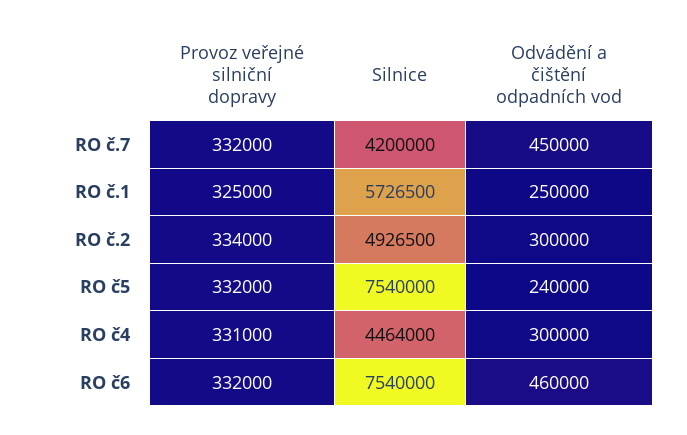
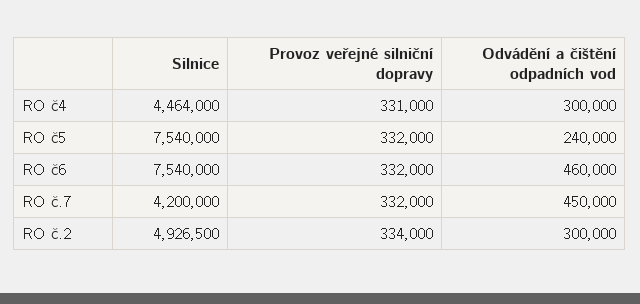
  {
    "Provoz veřejné silniční dopravy": {
      "RO č.7": 332000,
-     "RO č.1": 325000,
      "RO č.2": 334000,
      "RO č5": 332000,
      "RO č4": 331000,
      "RO č6": 332000
    },
    "Silnice": {
      "RO č.7": 4200000,
-     "RO č.1": 5726500,
      "RO č.2": 4926500,
      "RO č5": 7540000,
      "RO č4": 4464000,
      "RO č6": 7540000
    },
    "Odvádění a čištění odpadních vod": {
      "RO č.7": 450000,
-     "RO č.1": 250000,
      "RO č.2": 300000,
      "RO č5": 240000,
      "RO č4": 300000,
      "RO č6": 460000
    }
  }

